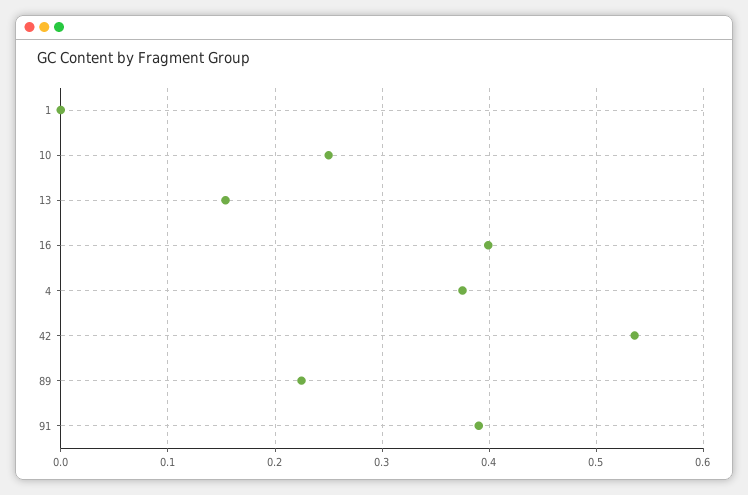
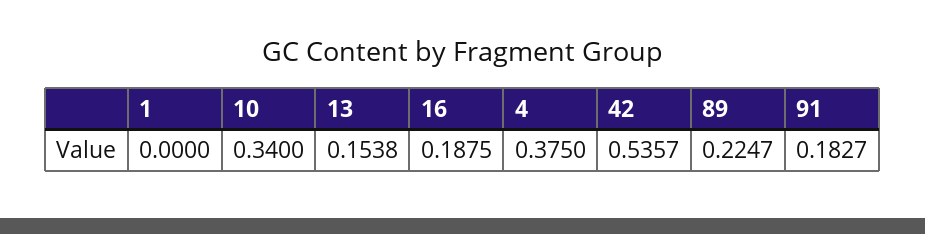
  {
    "1": 0,
-   "10": 0.25,
+   "10": 0.34,
    "13": 0.1538,
-   "16": 0.4,
+   "16": 0.1875,
    "4": 0.375,
    "42": 0.5357,
    "89": 0.2247,
-   "91": 0.39
+   "91": 0.1827
  }

